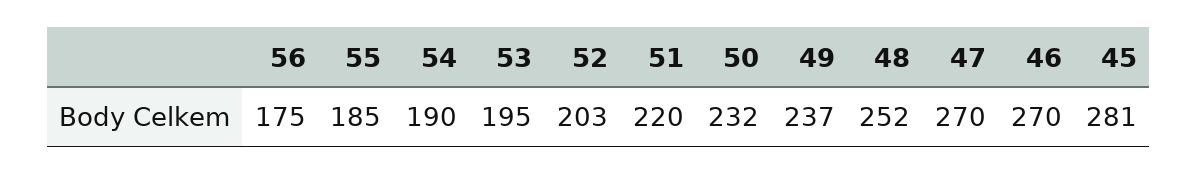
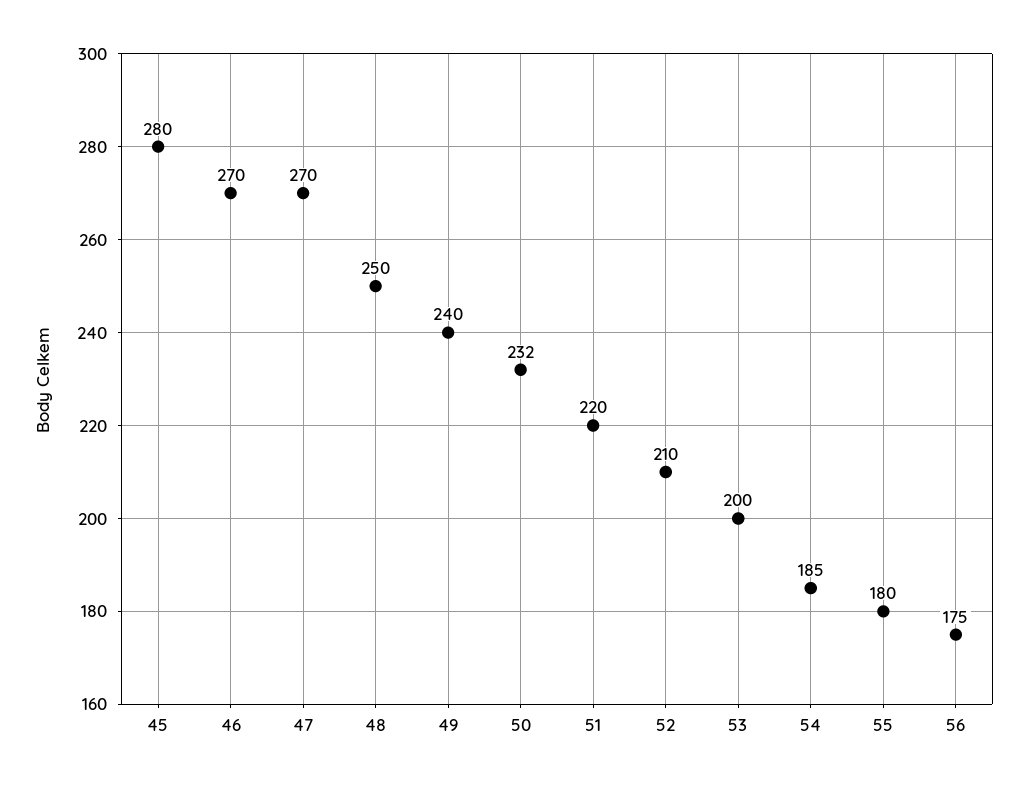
  {
    "56": 175,
-   "55": 185,
+   "55": 180,
-   "54": 190,
+   "54": 185,
-   "53": 195,
+   "53": 200,
-   "52": 203,
+   "52": 210,
    "51": 220,
    "50": 232,
-   "49": 237,
+   "49": 240,
-   "48": 252,
+   "48": 250,
    "47": 270,
    "46": 270,
-   "45": 281
+   "45": 280
  }

